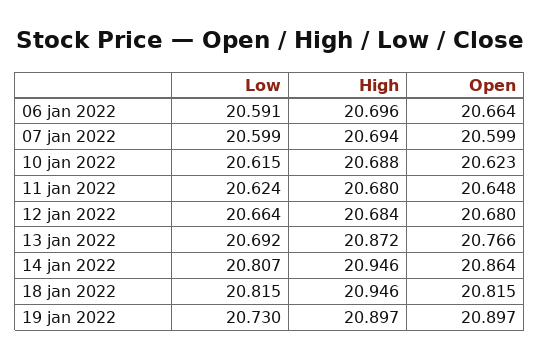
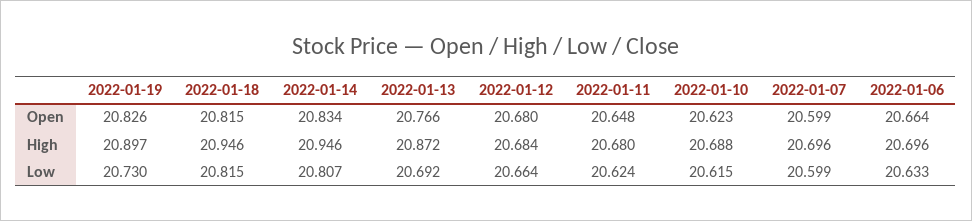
  {
    "Low": {
-     "06 jan 2022": 20.591,
+     "06 jan 2022": 20.633,
      "07 jan 2022": 20.599,
      "10 jan 2022": 20.615,
      "11 jan 2022": 20.624,
      "12 jan 2022": 20.664,
      "13 jan 2022": 20.692,
      "14 jan 2022": 20.807,
      "18 jan 2022": 20.815,
      "19 jan 2022": 20.73
    },
    "High": {
      "06 jan 2022": 20.696,
-     "07 jan 2022": 20.694,
+     "07 jan 2022": 20.696,
      "10 jan 2022": 20.688,
      "11 jan 2022": 20.68,
      "12 jan 2022": 20.684,
      "13 jan 2022": 20.872,
      "14 jan 2022": 20.946,
      "18 jan 2022": 20.946,
      "19 jan 2022": 20.897
    },
    "Open": {
      "06 jan 2022": 20.664,
      "07 jan 2022": 20.599,
      "10 jan 2022": 20.623,
      "11 jan 2022": 20.648,
      "12 jan 2022": 20.68,
      "13 jan 2022": 20.766,
-     "14 jan 2022": 20.864,
+     "14 jan 2022": 20.834,
      "18 jan 2022": 20.815,
-     "19 jan 2022": 20.897
+     "19 jan 2022": 20.826
    }
  }

